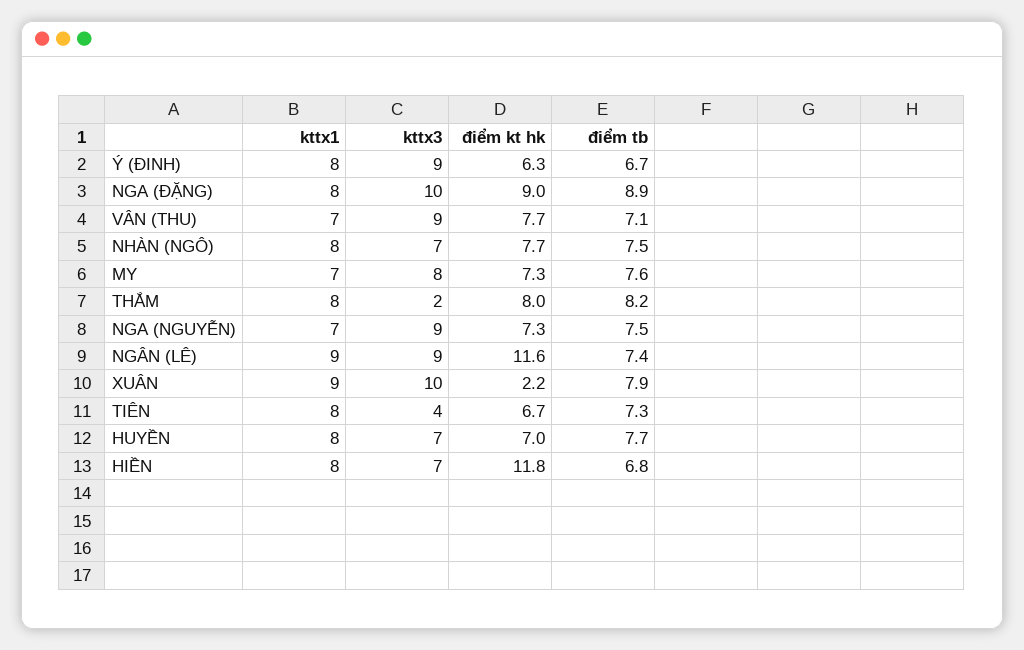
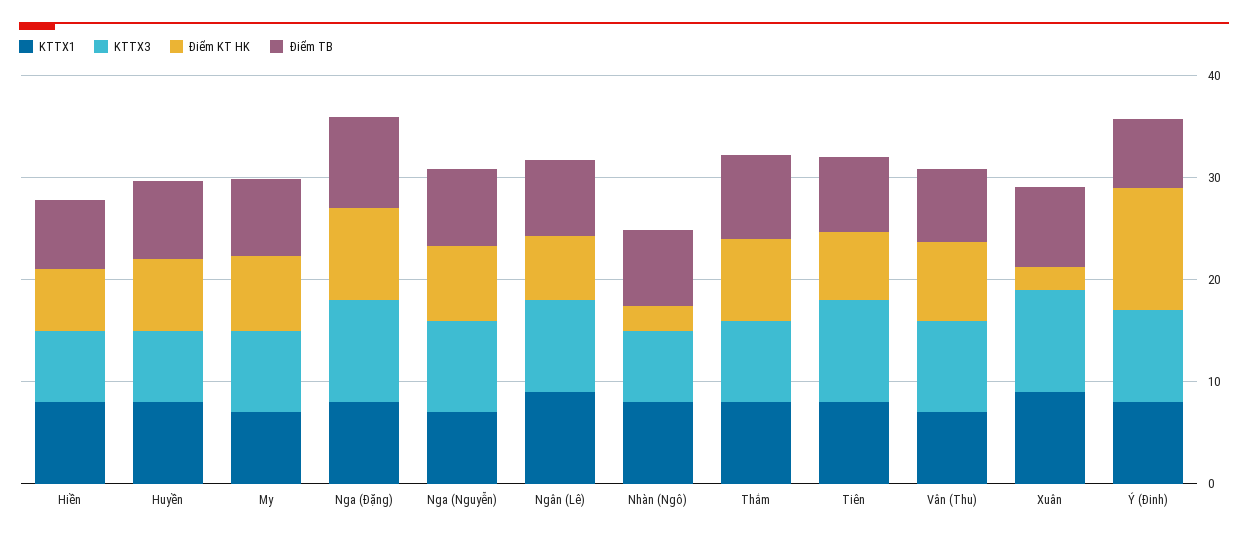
  {
    "kttx1": {
      "Ý (ĐINH)": 8,
      "NGA (ĐẶNG)": 8,
      "VÂN (THU)": 7,
      "NHÀN (NGÔ)": 8,
      "MY": 7,
      "THẮM": 8,
      "NGA (NGUYỄN)": 7,
      "NGÂN (LÊ)": 9,
      "XUÂN": 9,
      "TIÊN": 8,
      "HUYỀN": 8,
      "HIỀN": 8
    },
    "kttx3": {
      "Ý (ĐINH)": 9,
      "NGA (ĐẶNG)": 10,
      "VÂN (THU)": 9,
      "NHÀN (NGÔ)": 7,
      "MY": 8,
-     "THẮM": 2,
+     "THẮM": 8,
      "NGA (NGUYỄN)": 9,
      "NGÂN (LÊ)": 9,
      "XUÂN": 10,
-     "TIÊN": 4,
+     "TIÊN": 10,
      "HUYỀN": 7,
      "HIỀN": 7
    },
    "điểm kt hk": {
-     "Ý (ĐINH)": 6.3,
+     "Ý (ĐINH)": 12,
      "NGA (ĐẶNG)": 9,
      "VÂN (THU)": 7.7,
-     "NHÀN (NGÔ)": 7.7,
+     "NHÀN (NGÔ)": 2,
      "MY": 7.3,
      "THẮM": 8,
      "NGA (NGUYỄN)": 7.3,
-     "NGÂN (LÊ)": 11.6,
+     "NGÂN (LÊ)": 6,
      "XUÂN": 2.2,
      "TIÊN": 6.7,
      "HUYỀN": 7,
-     "HIỀN": 11.8
+     "HIỀN": 6
    },
    "điểm tb": {
      "Ý (ĐINH)": 6.7,
      "NGA (ĐẶNG)": 8.9,
      "VÂN (THU)": 7.1,
      "NHÀN (NGÔ)": 7.5,
      "MY": 7.6,
      "THẮM": 8.2,
      "NGA (NGUYỄN)": 7.5,
      "NGÂN (LÊ)": 7.4,
      "XUÂN": 7.9,
      "TIÊN": 7.3,
      "HUYỀN": 7.7,
      "HIỀN": 6.8
    }
  }

